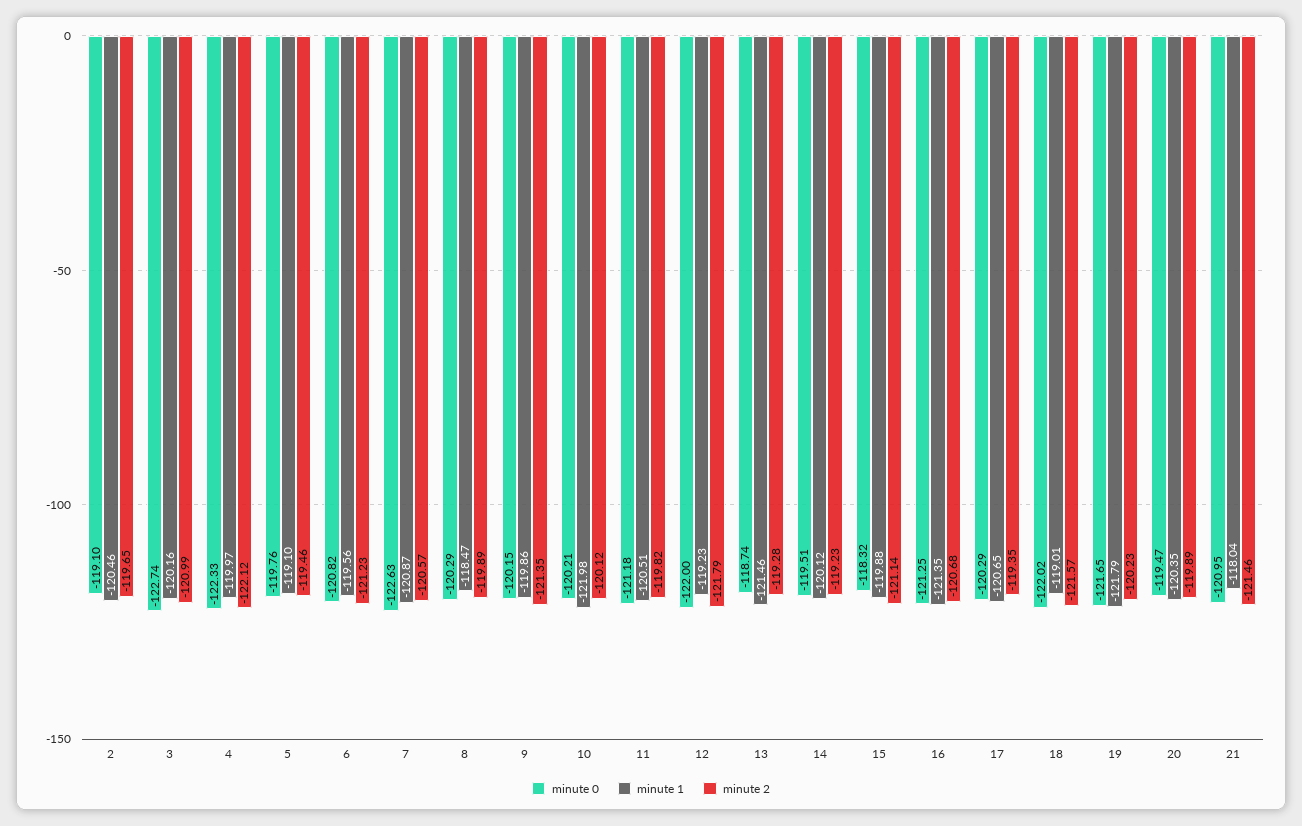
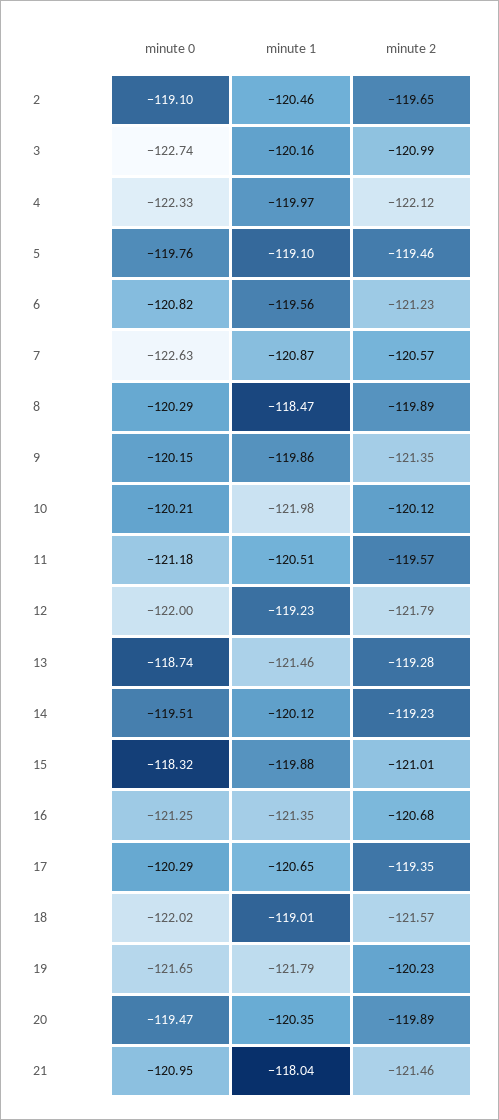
  {
    "minute 0": {
      "2": -119.1,
      "3": -122.74,
      "4": -122.33,
      "5": -119.76,
      "6": -120.82,
      "7": -122.63,
      "8": -120.29,
      "9": -120.15,
      "10": -120.21,
      "11": -121.18,
      "12": -122,
      "13": -118.74,
      "14": -119.51,
      "15": -118.32,
      "16": -121.25,
      "17": -120.29,
      "18": -122.02,
      "19": -121.65,
      "20": -119.47,
      "21": -120.95
    },
    "minute 1": {
      "2": -120.46,
      "3": -120.16,
      "4": -119.97,
      "5": -119.1,
      "6": -119.56,
      "7": -120.87,
      "8": -118.47,
      "9": -119.86,
      "10": -121.98,
      "11": -120.51,
      "12": -119.23,
      "13": -121.46,
      "14": -120.12,
      "15": -119.88,
      "16": -121.35,
      "17": -120.65,
      "18": -119.01,
      "19": -121.79,
      "20": -120.35,
      "21": -118.04
    },
    "minute 2": {
      "2": -119.65,
      "3": -120.99,
      "4": -122.12,
      "5": -119.46,
      "6": -121.23,
      "7": -120.57,
      "8": -119.89,
      "9": -121.35,
      "10": -120.12,
-     "11": -119.82,
+     "11": -119.57,
      "12": -121.79,
      "13": -119.28,
      "14": -119.23,
-     "15": -121.14,
+     "15": -121.01,
      "16": -120.68,
      "17": -119.35,
      "18": -121.57,
      "19": -120.23,
      "20": -119.89,
      "21": -121.46
    }
  }

